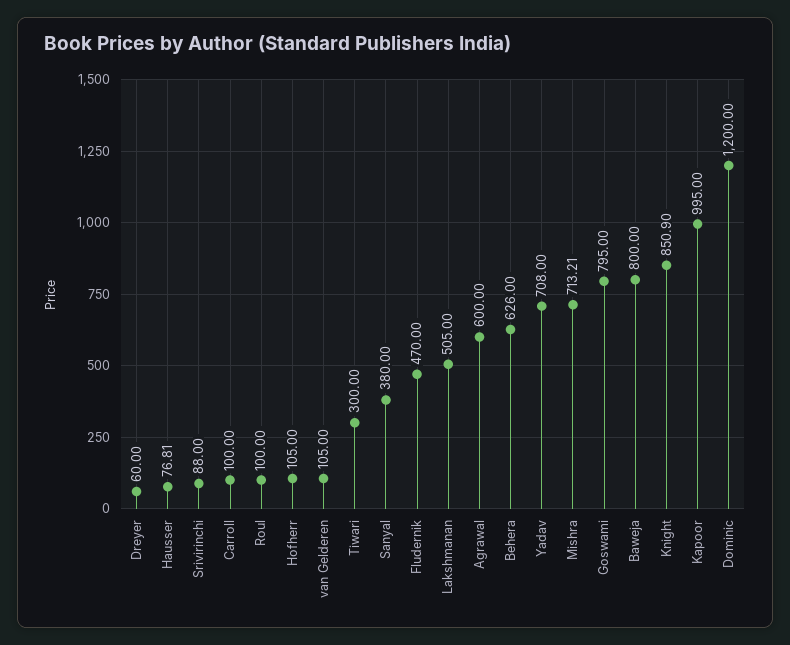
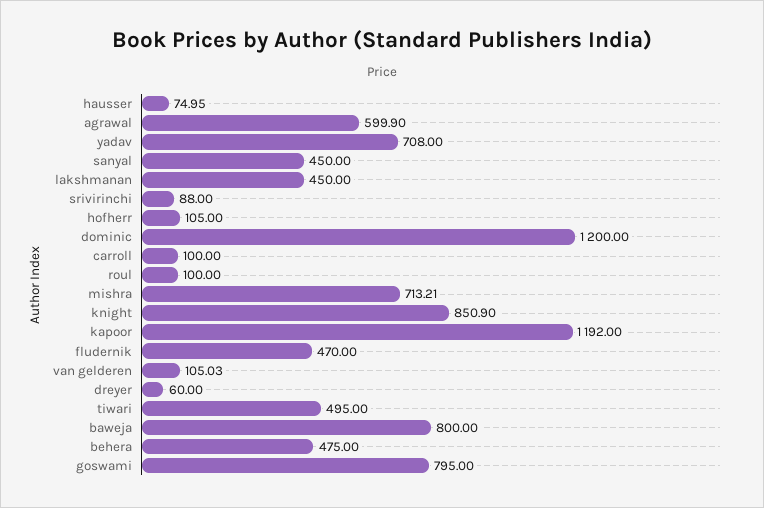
  {
    "Dreyer": 60,
-   "Hausser": 76.81,
+   "Hausser": 74.95,
    "Srivirinchi": 88,
    "Carroll": 100,
    "Roul": 100,
    "Hofherr": 105,
-   "van Gelderen": 105,
+   "van Gelderen": 105.03,
-   "Tiwari": 300,
+   "Tiwari": 495,
-   "Sanyal": 380,
+   "Sanyal": 450,
    "Fludernik": 470,
-   "Lakshmanan": 505,
+   "Lakshmanan": 450,
-   "Agrawal": 600,
+   "Agrawal": 599.9,
-   "Behera": 626,
+   "Behera": 475,
    "Yadav": 708,
    "Mishra": 713.21,
    "Goswami": 795,
    "Baweja": 800,
    "Knight": 850.9,
-   "Kapoor": 995,
+   "Kapoor": 1192,
    "Dominic": 1200
  }

